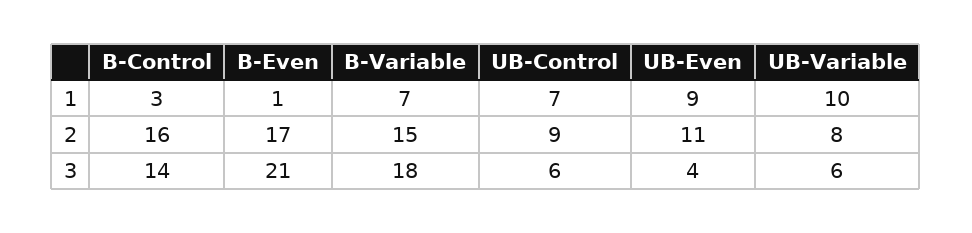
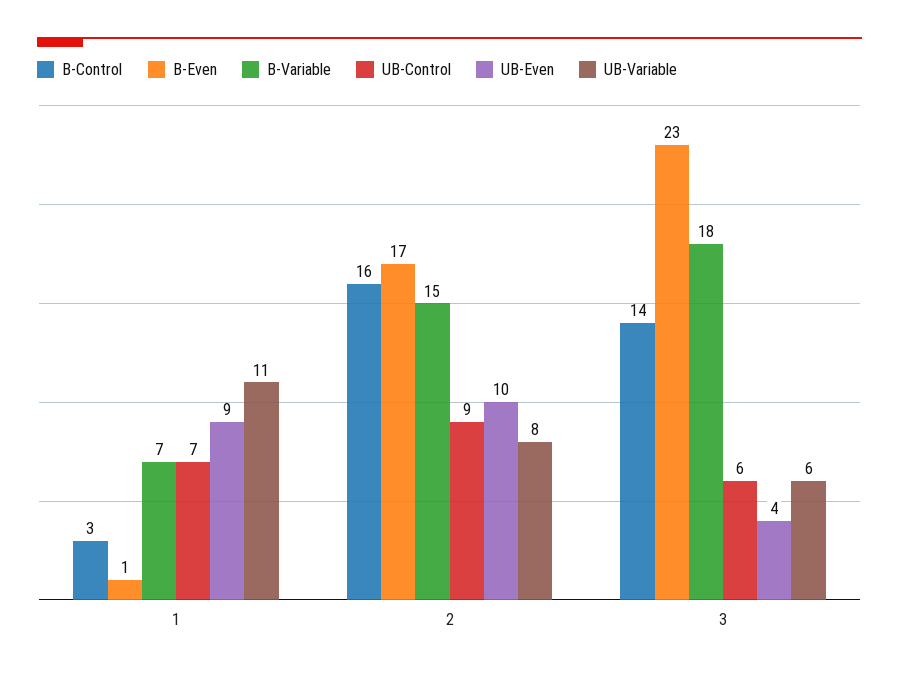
  {
    "B-Control": {
      "1": 3,
      "2": 16,
      "3": 14
    },
    "B-Even": {
      "1": 1,
      "2": 17,
-     "3": 21
+     "3": 23
    },
    "B-Variable": {
      "1": 7,
      "2": 15,
      "3": 18
    },
    "UB-Control": {
      "1": 7,
      "2": 9,
      "3": 6
    },
    "UB-Even": {
      "1": 9,
-     "2": 11,
+     "2": 10,
      "3": 4
    },
    "UB-Variable": {
-     "1": 10,
+     "1": 11,
      "2": 8,
      "3": 6
    }
  }

